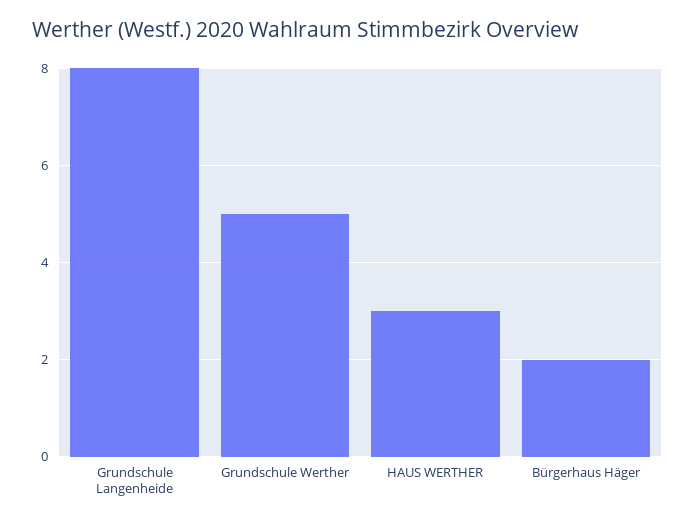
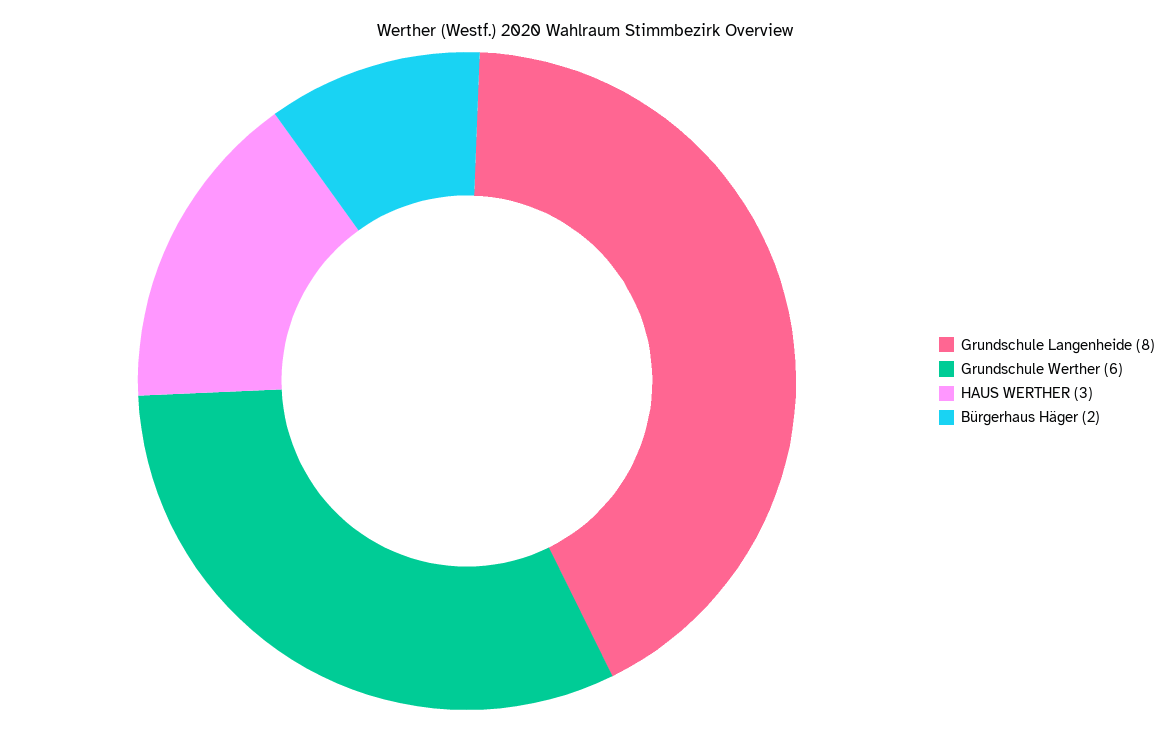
  {
    "Grundschule Langenheide": 8,
-   "Grundschule Werther": 5,
+   "Grundschule Werther": 6,
    "HAUS WERTHER": 3,
    "Bürgerhaus Häger": 2
  }

